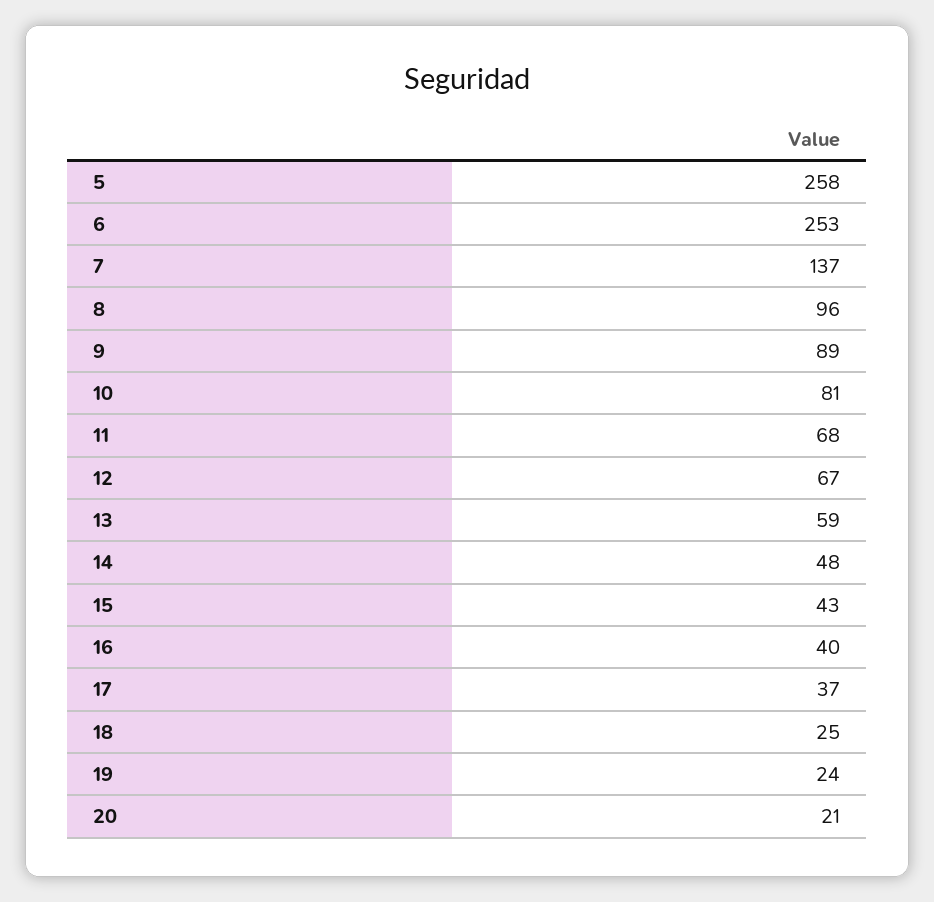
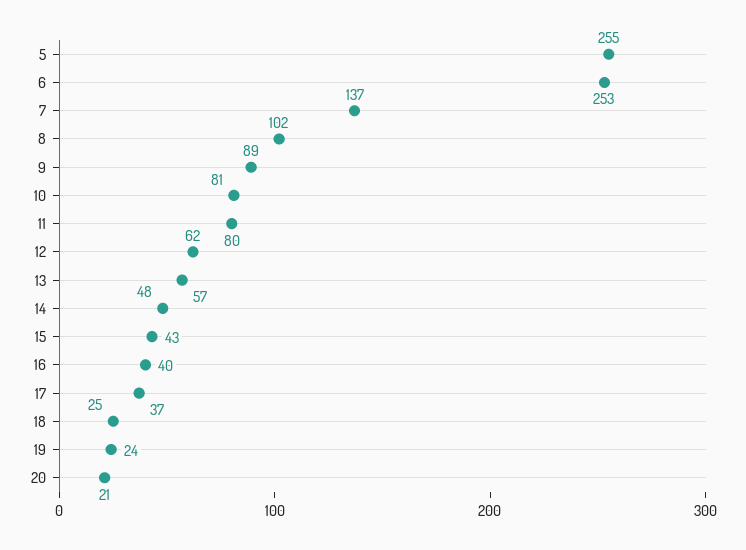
  {
-   "5": 258,
+   "5": 255,
    "6": 253,
    "7": 137,
-   "8": 96,
+   "8": 102,
    "9": 89,
    "10": 81,
-   "11": 68,
+   "11": 80,
-   "12": 67,
+   "12": 62,
-   "13": 59,
+   "13": 57,
    "14": 48,
    "15": 43,
    "16": 40,
    "17": 37,
    "18": 25,
    "19": 24,
    "20": 21
  }

